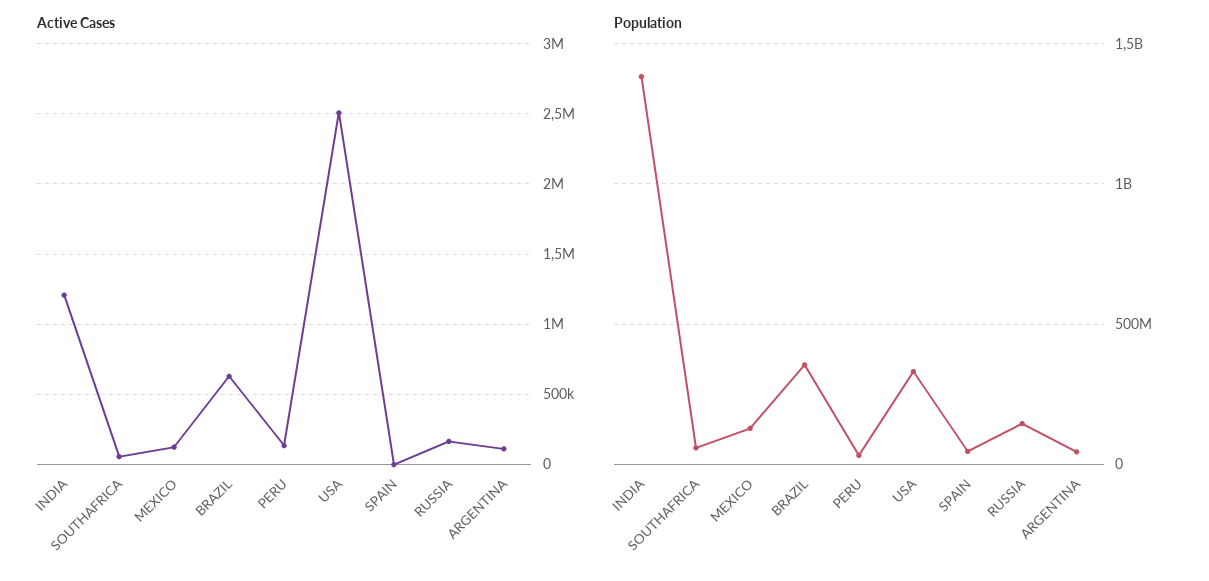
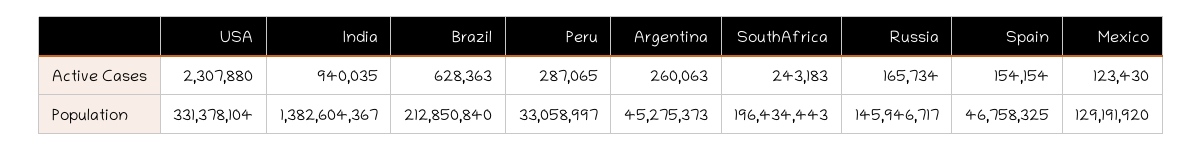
  {
    "Active Cases": {
-     "INDIA": 1200000,
+     "INDIA": 940035,
-     "SOUTHAFRICA": 50000,
+     "SOUTHAFRICA": 243183,
      "MEXICO": 123430,
      "BRAZIL": 628363,
-     "PERU": 150000,
+     "PERU": 287065,
-     "USA": 2500000,
+     "USA": 2307880,
-     "SPAIN": 0,
+     "SPAIN": 154154,
      "RUSSIA": 165734,
-     "ARGENTINA": 100000
+     "ARGENTINA": 260063
    },
    "Population": {
      "INDIA": 1382604367,
-     "SOUTHAFRICA": 50000000,
+     "SOUTHAFRICA": 196434443,
      "MEXICO": 129191920,
-     "BRAZIL": 350000000,
+     "BRAZIL": 212850840,
      "PERU": 33058997,
      "USA": 331378104,
      "SPAIN": 46758325,
      "RUSSIA": 145946717,
      "ARGENTINA": 45275373
    }
  }

